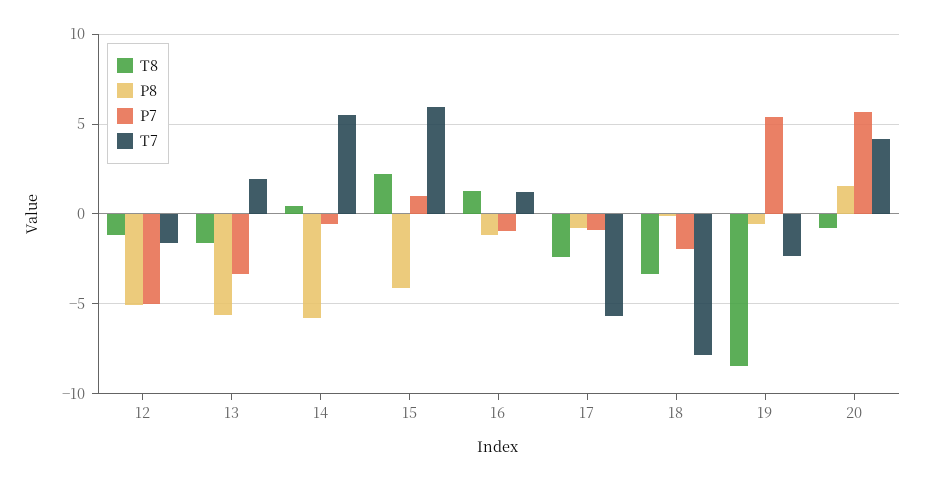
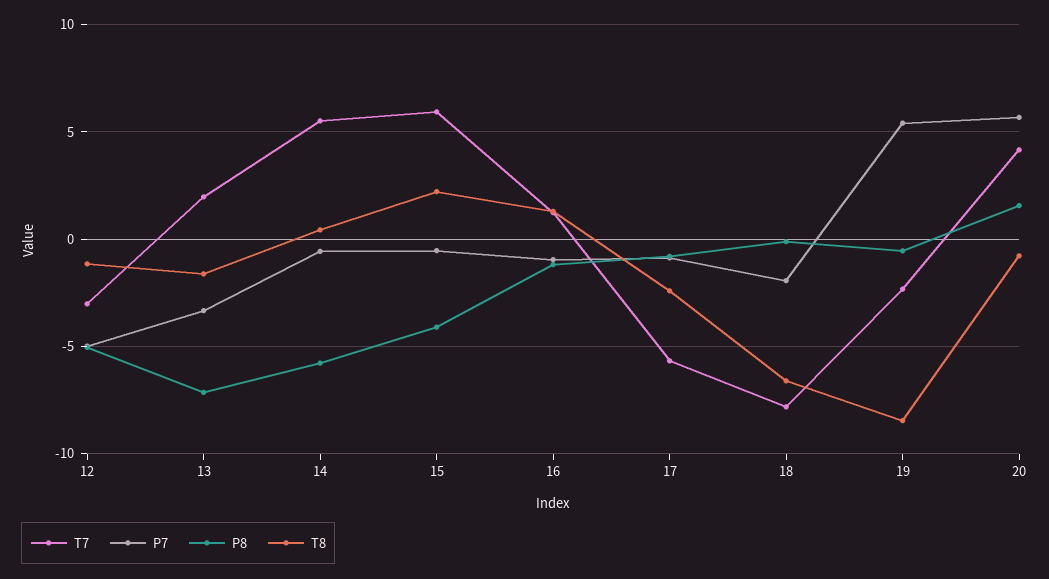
  {
    "T8": {
      "12": -1,
      "13": -1.5,
      "14": 0.5,
      "15": 2,
      "16": 1.5,
      "17": -2.5,
-     "18": -3.5,
+     "18": -6.5,
      "19": -8.5,
      "20": -1
    },
    "P8": {
      "12": -5,
-     "13": -5.5,
+     "13": -7,
      "14": -6,
      "15": -4,
      "16": -1,
      "17": -1,
      "18": 0,
      "19": -0.5,
      "20": 1.5
    },
    "P7": {
      "12": -5,
      "13": -3.5,
      "14": -0.5,
-     "15": 1,
+     "15": -0.5,
      "16": -1,
      "17": -1,
      "18": -2,
      "19": 5.5,
      "20": 5.5
    },
    "T7": {
-     "12": -1.5,
+     "12": -3,
      "13": 2,
      "14": 5.5,
      "15": 6,
      "16": 1,
      "17": -5.5,
      "18": -8,
      "19": -2.5,
      "20": 4
    }
  }

